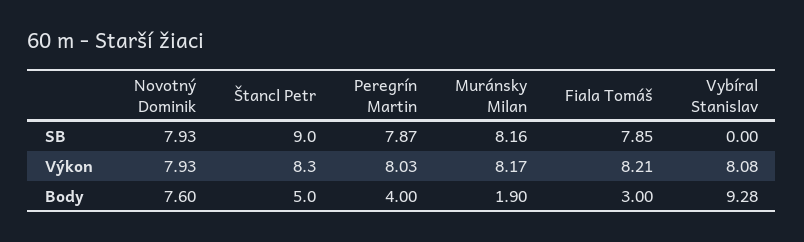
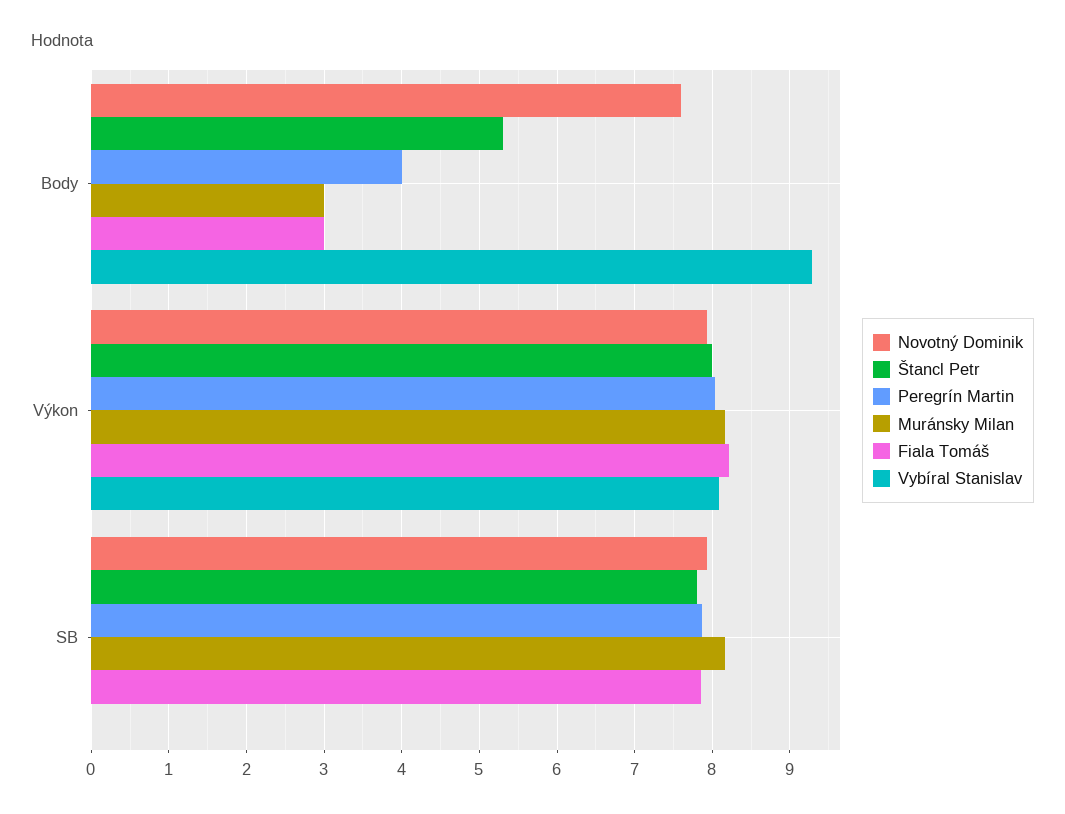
  {
    "Novotný Dominik": {
      "SB": 7.93,
      "Výkon": 7.93,
      "Body": 7.6
    },
    "Štancl Petr": {
-     "SB": 9,
+     "SB": 7.8,
-     "Výkon": 8.3,
+     "Výkon": 8,
-     "Body": 5
+     "Body": 5.3
    },
    "Peregrín Martin": {
      "SB": 7.87,
      "Výkon": 8.03,
      "Body": 4
    },
    "Muránsky Milan": {
      "SB": 8.16,
      "Výkon": 8.17,
-     "Body": 1.9
+     "Body": 3
    },
    "Fiala Tomáš": {
      "SB": 7.85,
      "Výkon": 8.21,
      "Body": 3
    },
    "Vybíral Stanislav": {
      "SB": 0,
      "Výkon": 8.08,
      "Body": 9.28
    }
  }

